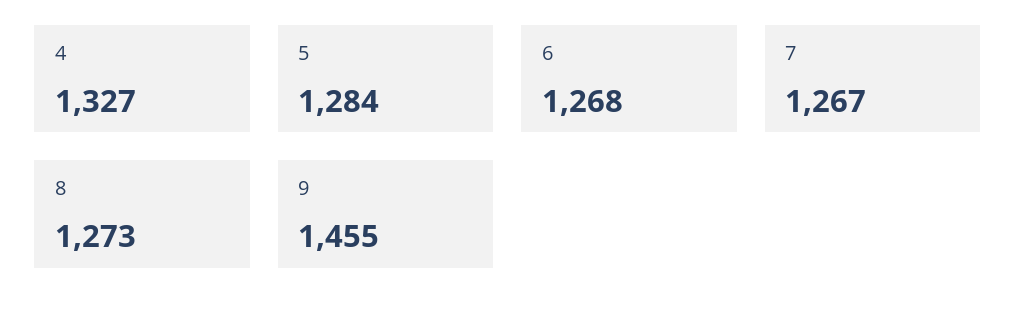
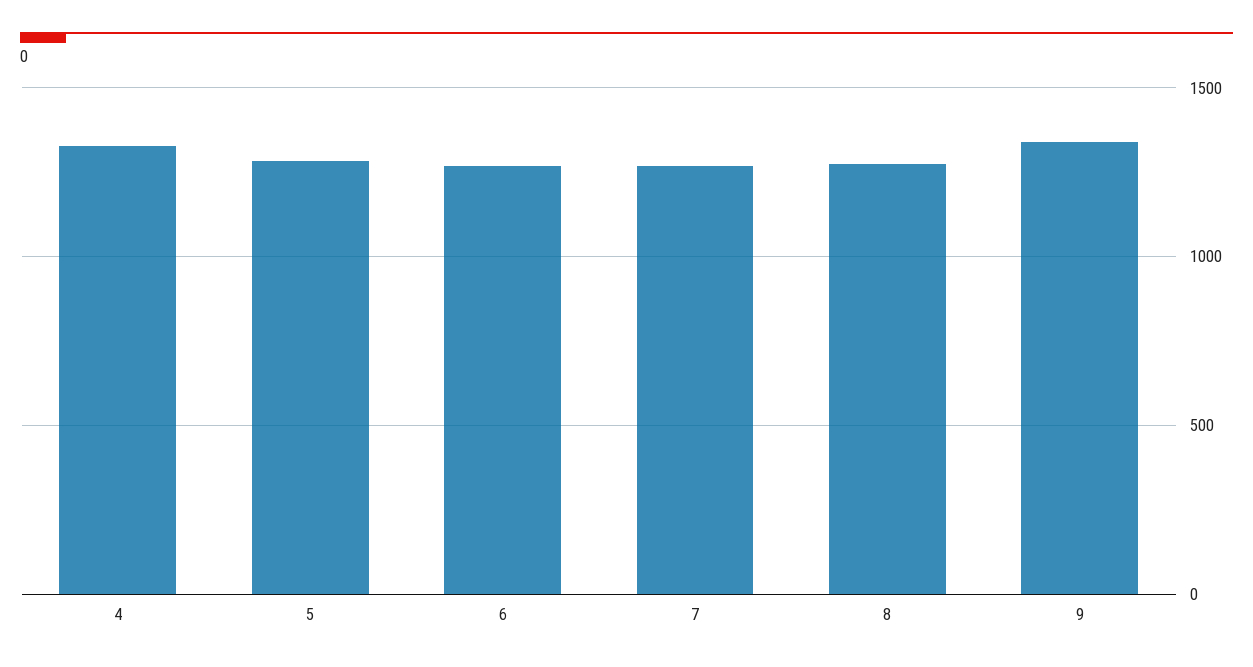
  {
    "4": 1327,
    "5": 1284,
    "6": 1268,
    "7": 1267,
    "8": 1273,
-   "9": 1455
+   "9": 1350
  }

